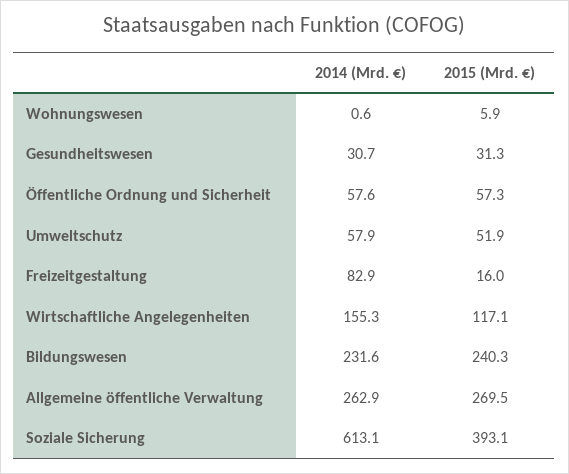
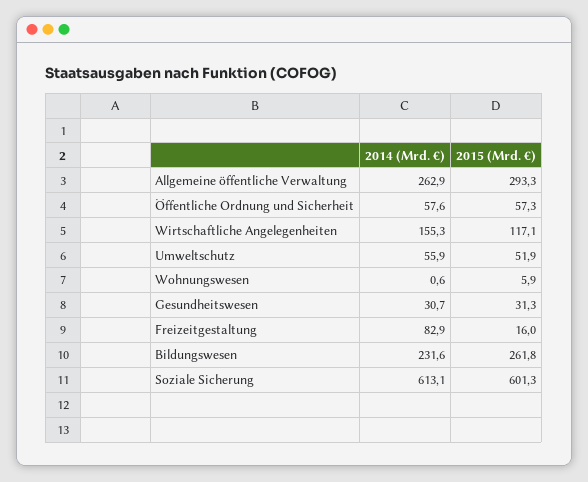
  {
    "2014 (Mrd. €)": {
      "Wohnungswesen": 0.6,
      "Gesundheitswesen": 30.7,
      "Öffentliche Ordnung und Sicherheit": 57.6,
-     "Umweltschutz": 57.9,
+     "Umweltschutz": 55.9,
      "Freizeitgestaltung": 82.9,
      "Wirtschaftliche Angelegenheiten": 155.3,
      "Bildungswesen": 231.6,
      "Allgemeine öffentliche Verwaltung": 262.9,
      "Soziale Sicherung": 613.1
    },
    "2015 (Mrd. €)": {
      "Wohnungswesen": 5.9,
      "Gesundheitswesen": 31.3,
      "Öffentliche Ordnung und Sicherheit": 57.3,
      "Umweltschutz": 51.9,
      "Freizeitgestaltung": 16,
      "Wirtschaftliche Angelegenheiten": 117.1,
-     "Bildungswesen": 240.3,
+     "Bildungswesen": 261.8,
-     "Allgemeine öffentliche Verwaltung": 269.5,
+     "Allgemeine öffentliche Verwaltung": 293.3,
-     "Soziale Sicherung": 393.1
+     "Soziale Sicherung": 601.3
    }
  }

